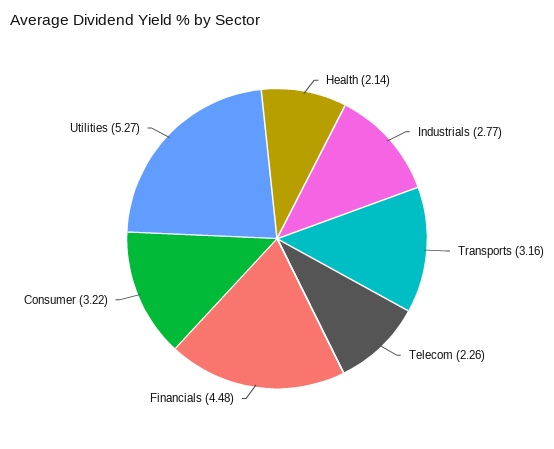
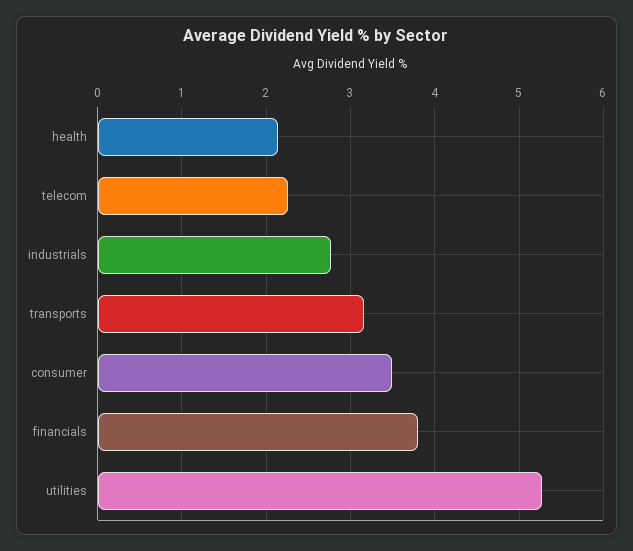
  {
    "Health": 2.14,
    "Industrials": 2.77,
    "Transports": 3.16,
    "Telecom": 2.26,
-   "Financials": 4.48,
+   "Financials": 3.8,
-   "Consumer": 3.22,
+   "Consumer": 3.5,
    "Utilities": 5.27
  }

